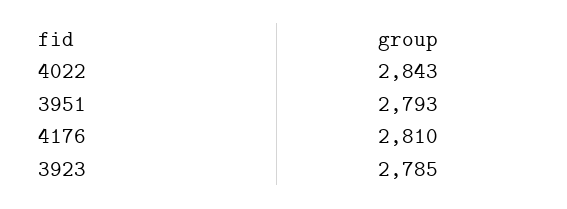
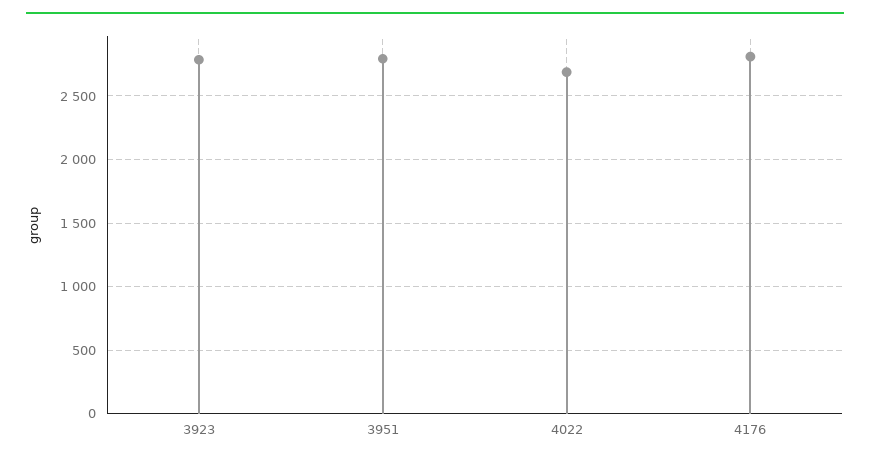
  {
-   "4022": 2843,
+   "4022": 2700,
    "3951": 2793,
    "4176": 2810,
    "3923": 2785
  }

